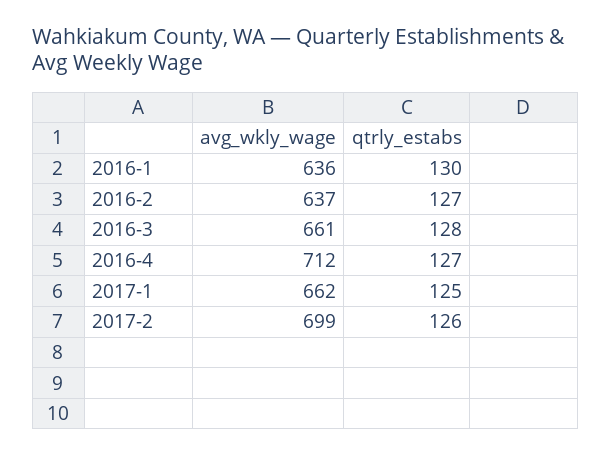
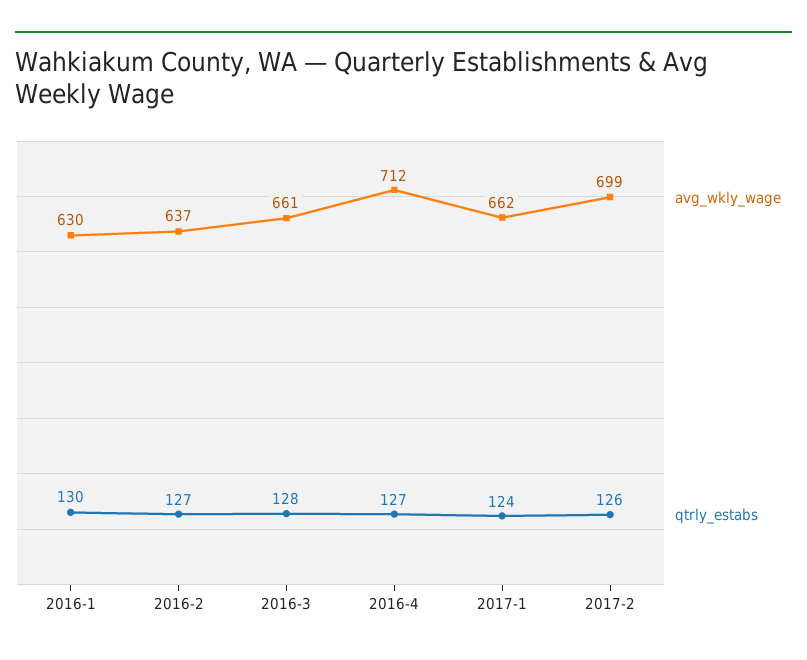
  {
    "avg_wkly_wage": {
-     "2016-1": 636,
+     "2016-1": 630,
      "2016-2": 637,
      "2016-3": 661,
      "2016-4": 712,
      "2017-1": 662,
      "2017-2": 699
    },
    "qtrly_estabs": {
      "2016-1": 130,
      "2016-2": 127,
      "2016-3": 128,
      "2016-4": 127,
-     "2017-1": 125,
+     "2017-1": 124,
      "2017-2": 126
    }
  }

